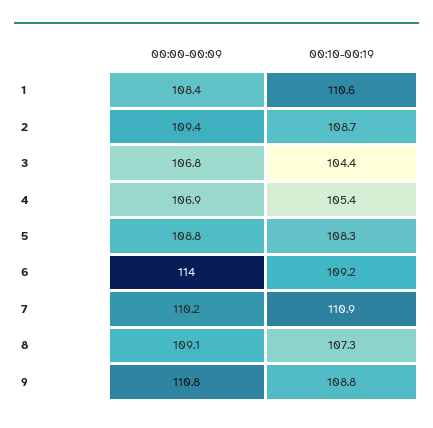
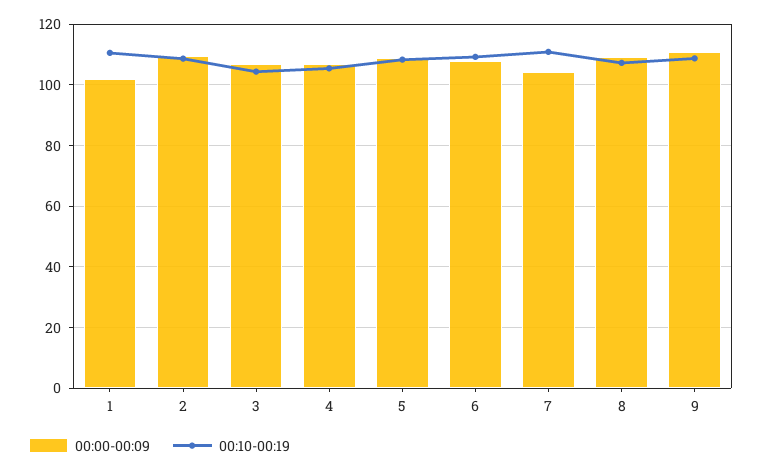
  {
    "00:00-00:09": {
-     "1": 108.4,
+     "1": 102,
      "2": 109.4,
      "3": 106.8,
      "4": 106.9,
      "5": 108.8,
-     "6": 114,
+     "6": 108,
-     "7": 110.2,
+     "7": 104,
      "8": 109.1,
      "9": 110.8
    },
    "00:10-00:19": {
      "1": 110.6,
      "2": 108.7,
      "3": 104.4,
      "4": 105.4,
      "5": 108.3,
      "6": 109.2,
      "7": 110.9,
      "8": 107.3,
      "9": 108.8
    }
  }

